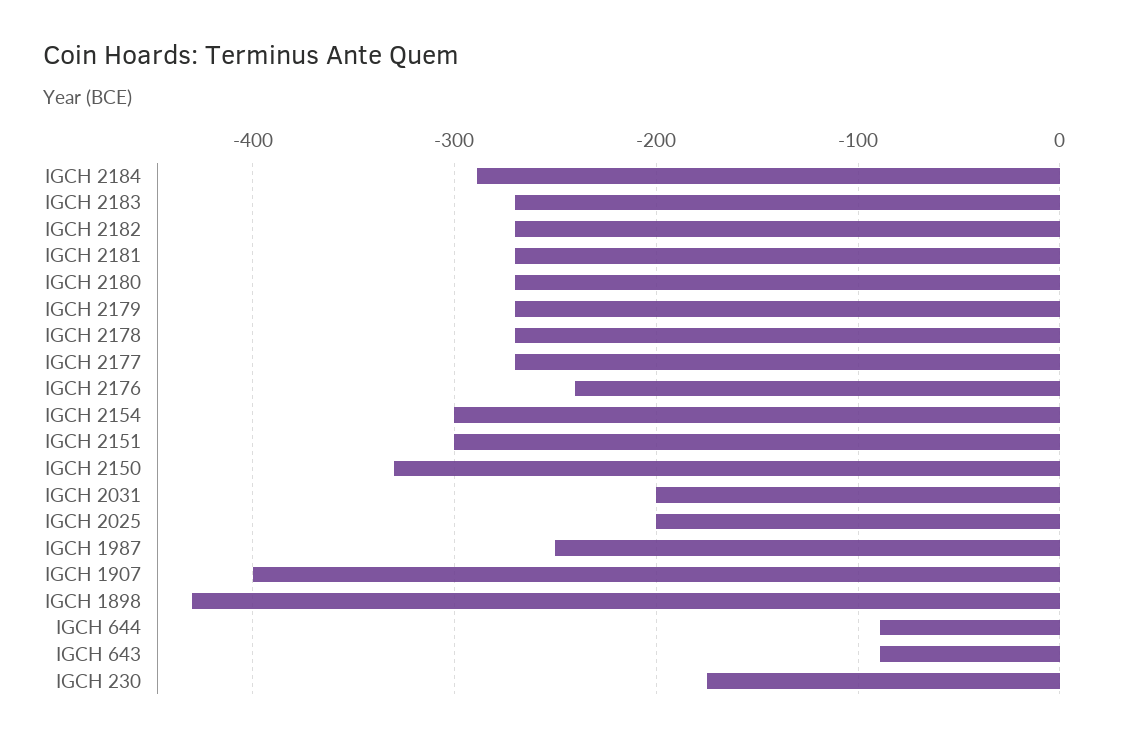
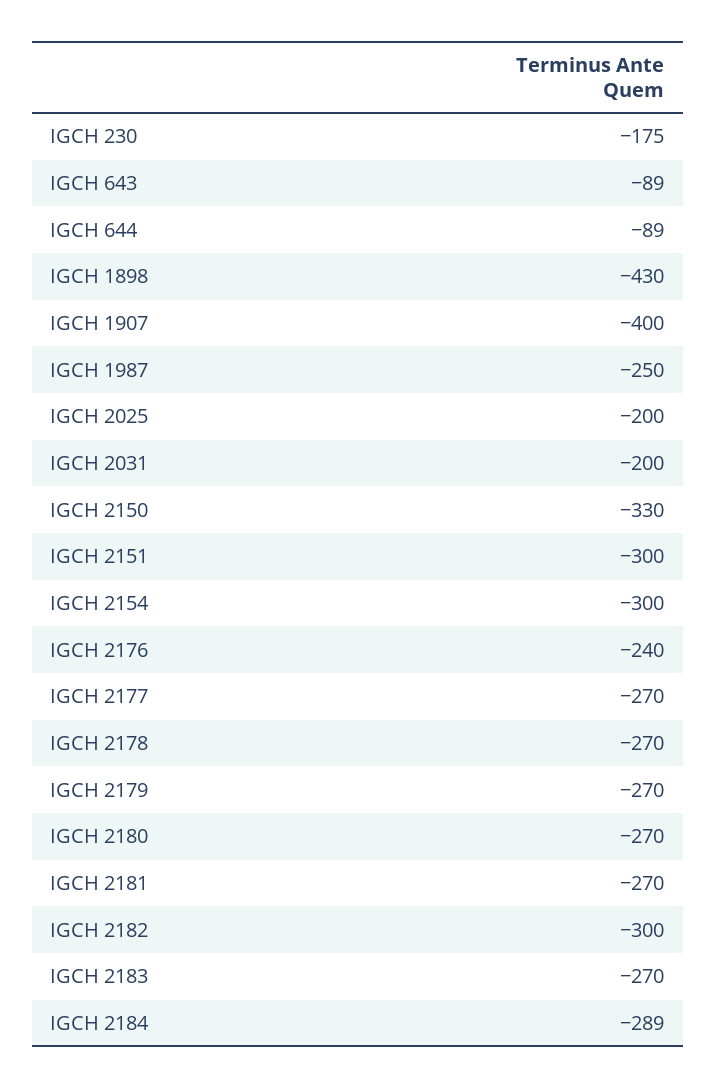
  {
    "IGCH 2184": -289,
    "IGCH 2183": -270,
-   "IGCH 2182": -270,
+   "IGCH 2182": -300,
    "IGCH 2181": -270,
    "IGCH 2180": -270,
    "IGCH 2179": -270,
    "IGCH 2178": -270,
    "IGCH 2177": -270,
    "IGCH 2176": -240,
    "IGCH 2154": -300,
    "IGCH 2151": -300,
    "IGCH 2150": -330,
    "IGCH 2031": -200,
    "IGCH 2025": -200,
    "IGCH 1987": -250,
    "IGCH 1907": -400,
    "IGCH 1898": -430,
    "IGCH 644": -89,
    "IGCH 643": -89,
    "IGCH 230": -175
  }

